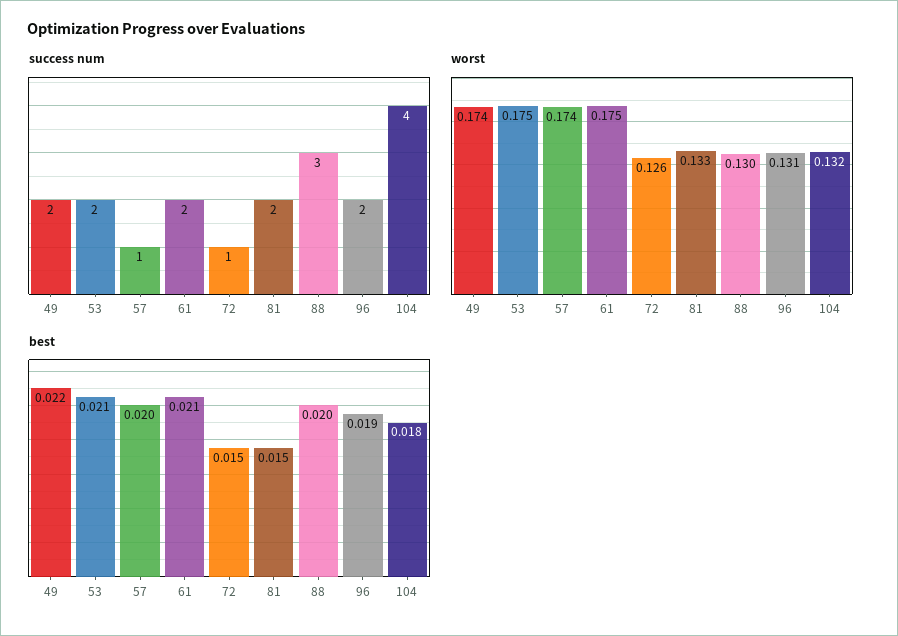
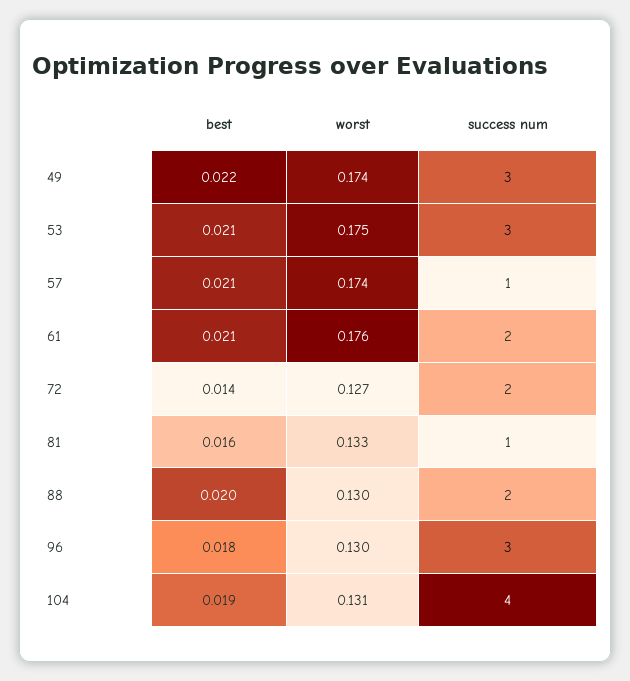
  {
    "success num": {
-     "49": 2,
+     "49": 3,
-     "53": 2,
+     "53": 3,
      "57": 1,
      "61": 2,
-     "72": 1,
+     "72": 2,
-     "81": 2,
+     "81": 1,
-     "88": 3,
+     "88": 2,
-     "96": 2,
+     "96": 3,
      "104": 4
    },
    "worst": {
      "49": 0.174,
      "53": 0.175,
      "57": 0.174,
-     "61": 0.175,
+     "61": 0.176,
-     "72": 0.126,
+     "72": 0.127,
      "81": 0.133,
      "88": 0.13,
-     "96": 0.131,
+     "96": 0.13,
-     "104": 0.132
+     "104": 0.131
    },
    "best": {
      "49": 0.022,
      "53": 0.021,
-     "57": 0.02,
+     "57": 0.021,
      "61": 0.021,
-     "72": 0.015,
+     "72": 0.014,
-     "81": 0.015,
+     "81": 0.016,
      "88": 0.02,
-     "96": 0.019,
+     "96": 0.018,
-     "104": 0.018
+     "104": 0.019
    }
  }

